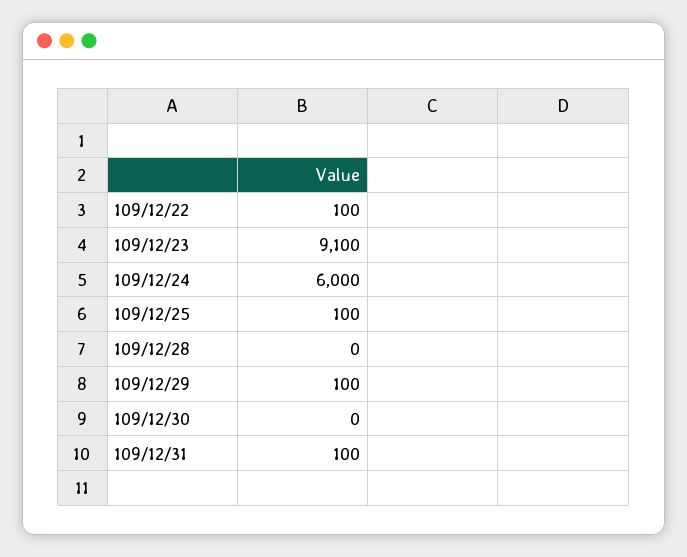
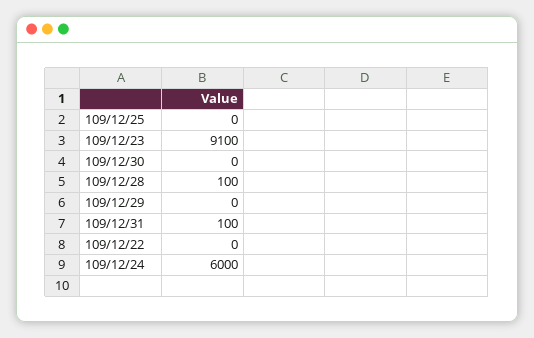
  {
-   "109/12/22": 100,
+   "109/12/22": 0,
    "109/12/23": 9100,
    "109/12/24": 6000,
-   "109/12/25": 100,
+   "109/12/25": 0,
-   "109/12/28": 0,
+   "109/12/28": 100,
-   "109/12/29": 100,
+   "109/12/29": 0,
    "109/12/30": 0,
    "109/12/31": 100
  }

